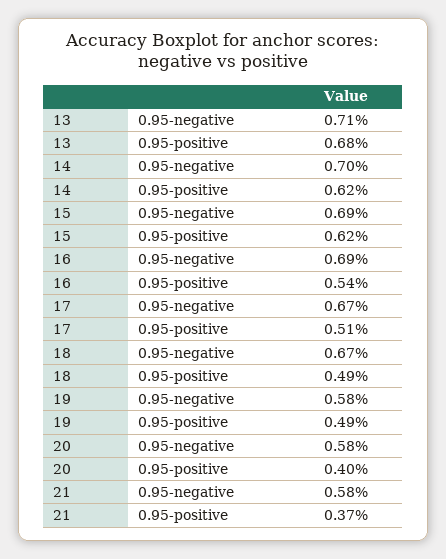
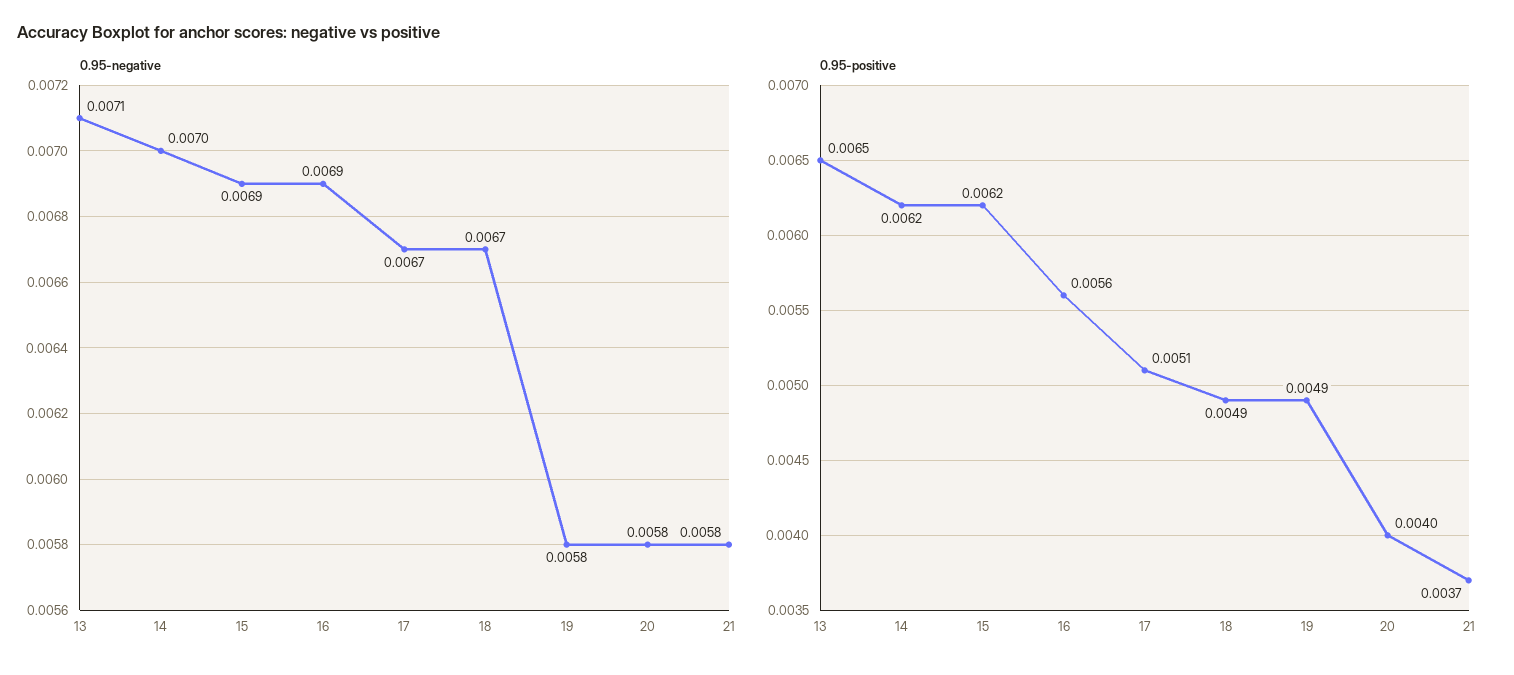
  {
    "0.95-negative": {
      "13": 0.0071,
      "14": 0.007,
      "15": 0.0069,
      "16": 0.0069,
      "17": 0.0067,
      "18": 0.0067,
      "19": 0.0058,
      "20": 0.0058,
      "21": 0.0058
    },
    "0.95-positive": {
-     "13": 0.0068,
+     "13": 0.0065,
      "14": 0.0062,
      "15": 0.0062,
-     "16": 0.0054,
+     "16": 0.0056,
      "17": 0.0051,
      "18": 0.0049,
      "19": 0.0049,
      "20": 0.004,
      "21": 0.0037
    }
  }

